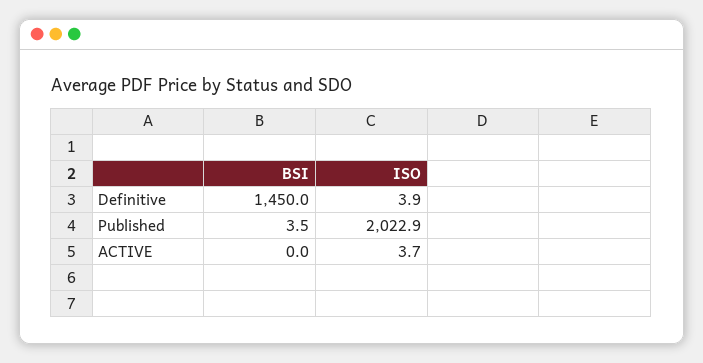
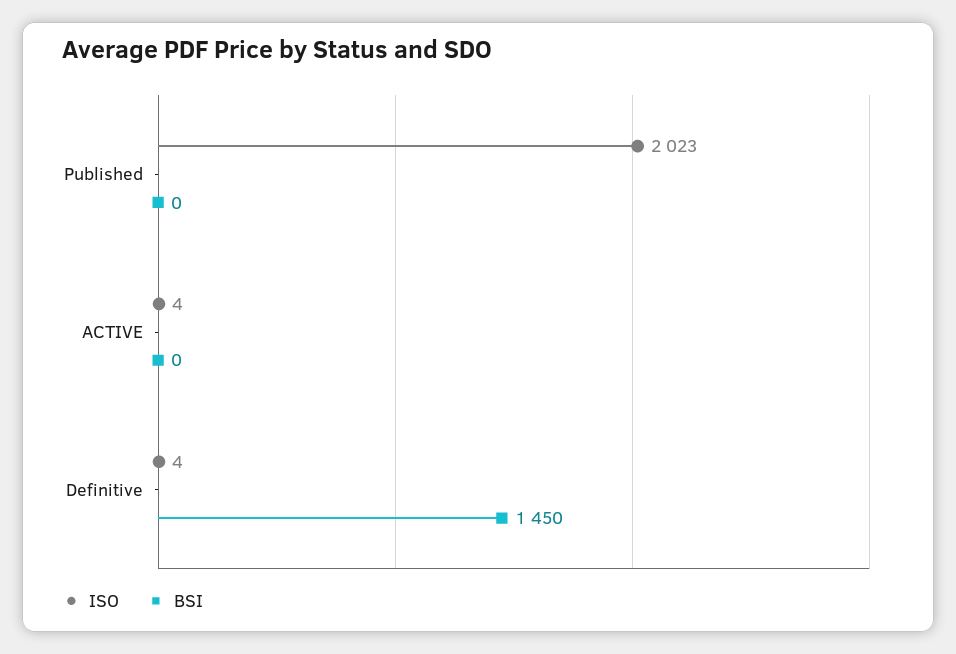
  {
    "BSI": {
      "Definitive": 1450,
-     "Published": 3.5,
+     "Published": 0,
      "ACTIVE": 0
    },
    "ISO": {
      "Definitive": 3.9,
      "Published": 2022.9,
      "ACTIVE": 3.7
    }
  }

